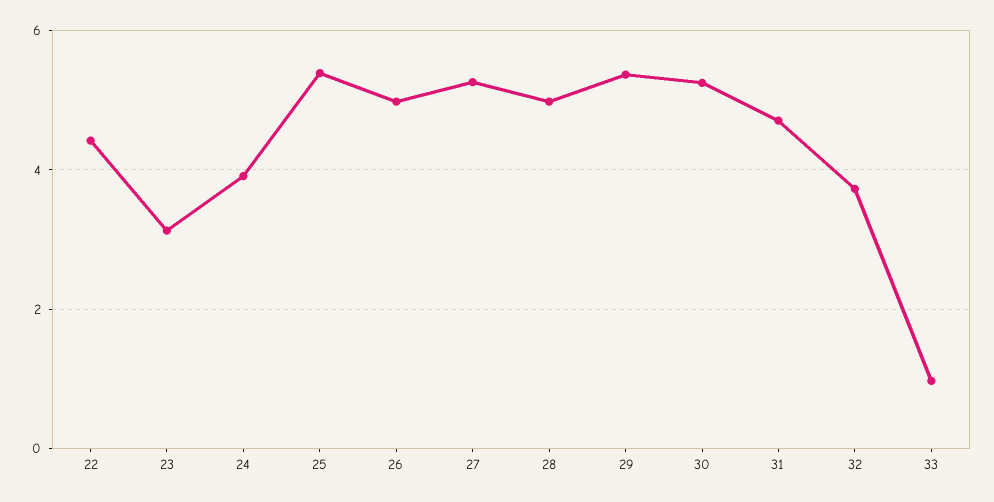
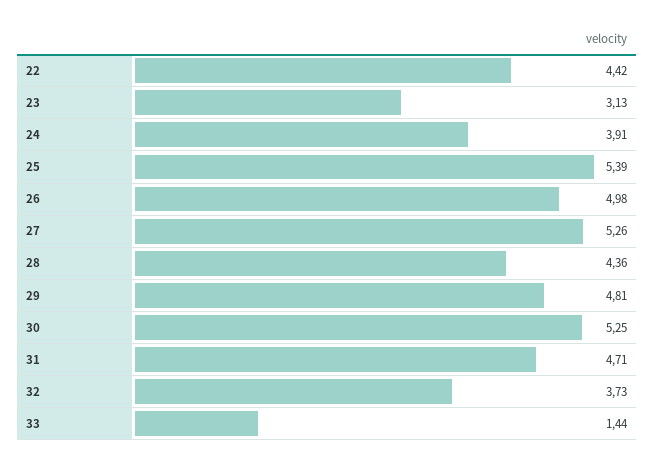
  {
    "22": 4.42,
    "23": 3.13,
    "24": 3.91,
    "25": 5.39,
    "26": 4.98,
    "27": 5.26,
-   "28": 5,
+   "28": 4.36,
-   "29": 5.4,
+   "29": 4.81,
    "30": 5.25,
    "31": 4.71,
    "32": 3.73,
-   "33": 1
+   "33": 1.44
  }

